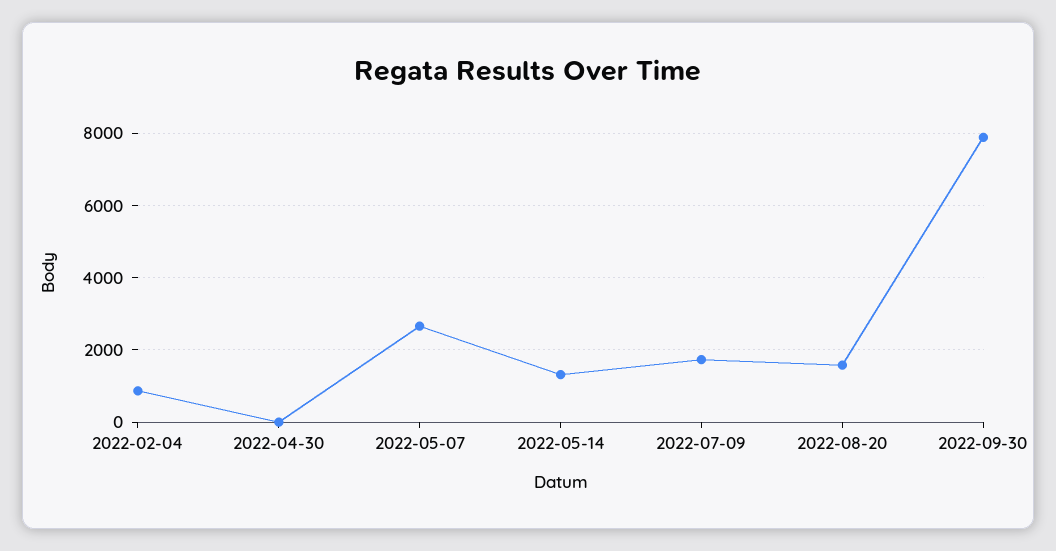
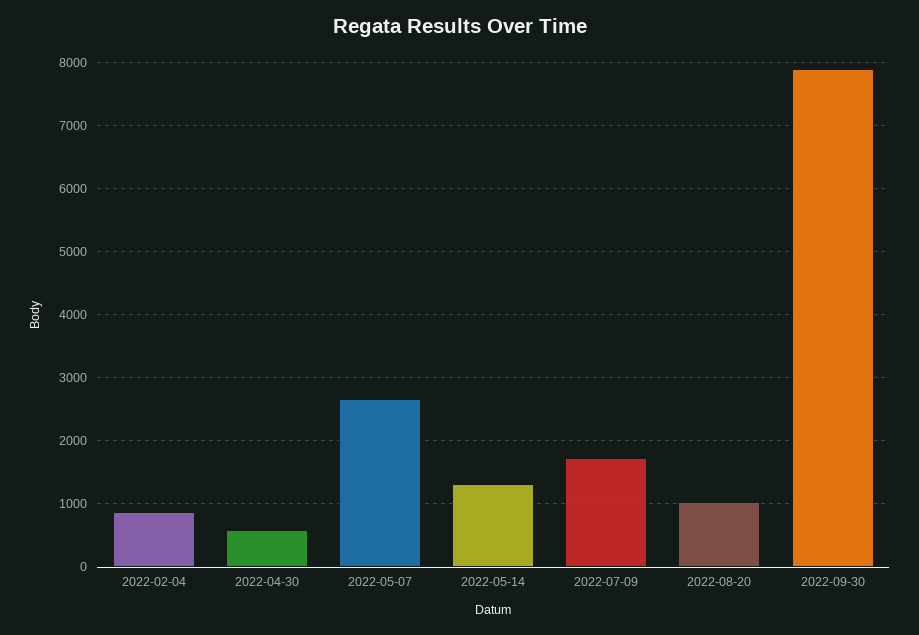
  {
    "2022-02-04": 900,
-   "2022-04-30": 0,
+   "2022-04-30": 600,
    "2022-05-07": 2700,
    "2022-05-14": 1300,
    "2022-07-09": 1700,
-   "2022-08-20": 1600,
+   "2022-08-20": 1000,
    "2022-09-30": 7900
  }

